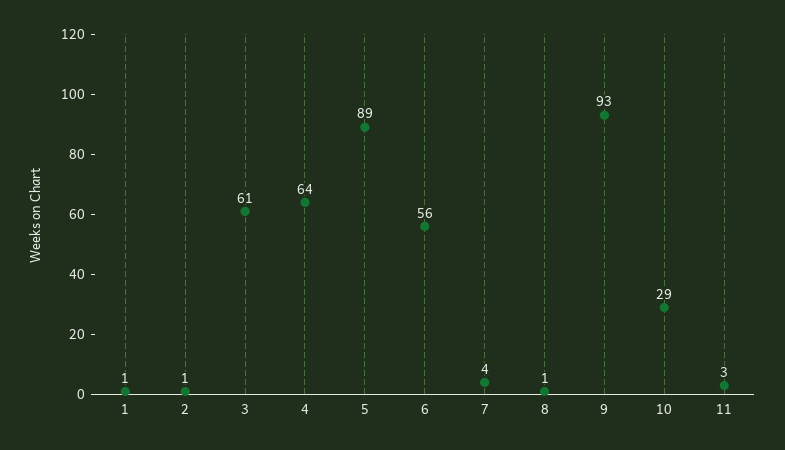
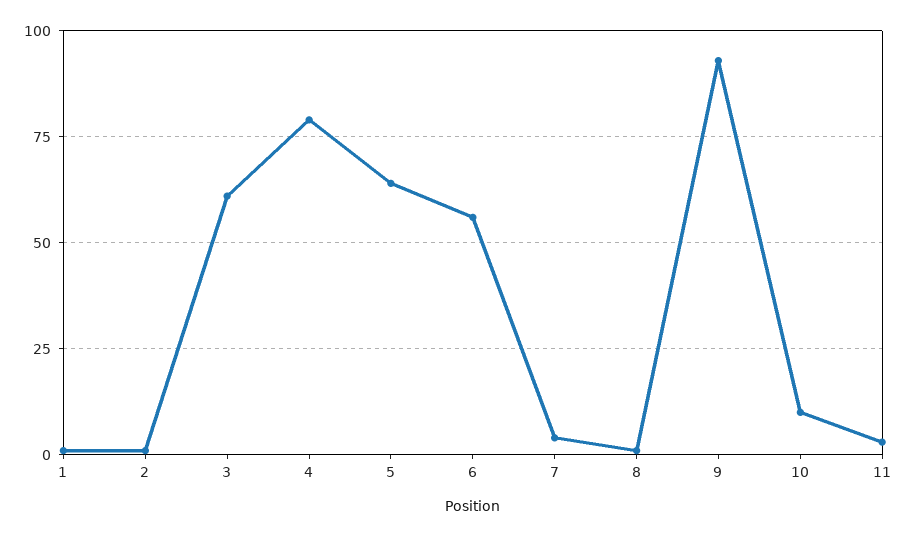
  {
    "1": 1,
    "2": 1,
    "3": 61,
-   "4": 64,
+   "4": 80,
-   "5": 89,
+   "5": 65,
    "6": 56,
    "7": 4,
    "8": 1,
    "9": 93,
-   "10": 29,
+   "10": 10,
    "11": 3
  }

